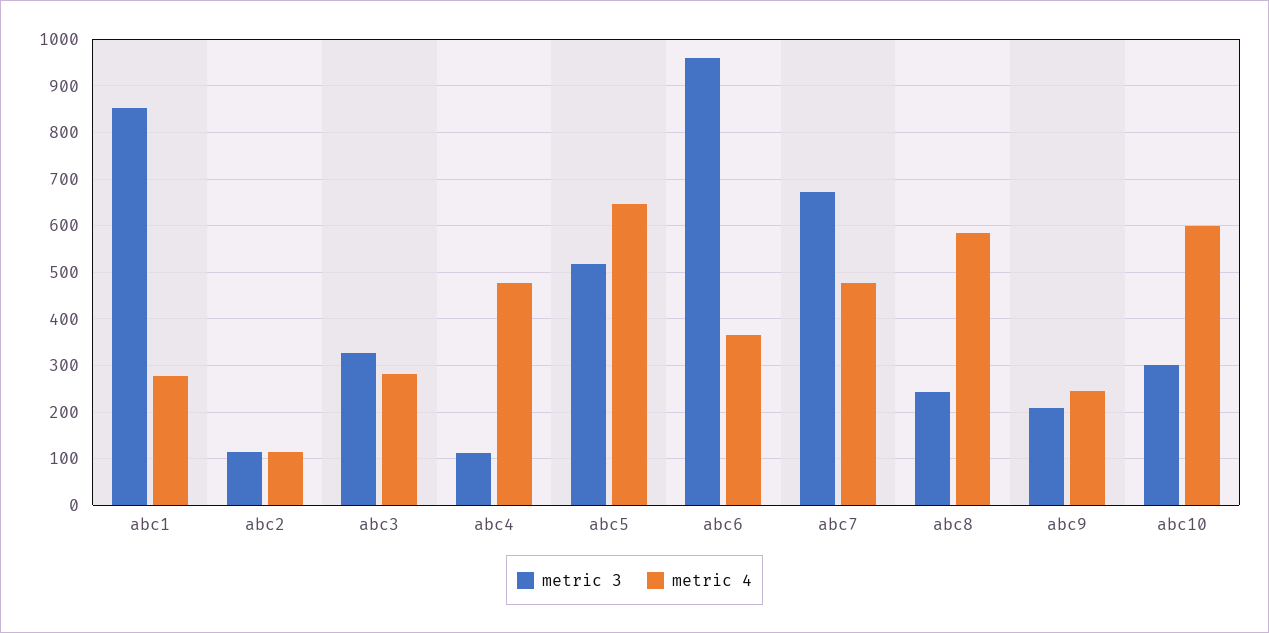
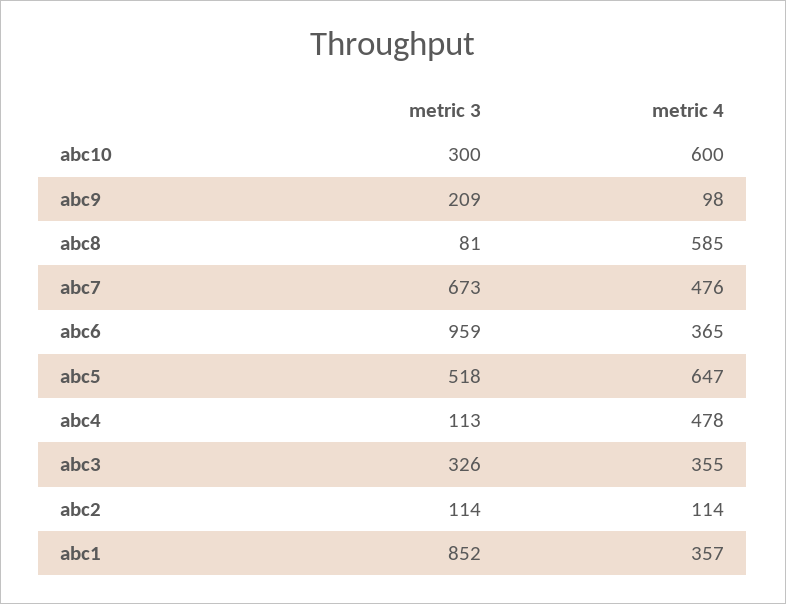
  {
    "metric 3": {
      "abc1": 852,
      "abc2": 114,
      "abc3": 326,
      "abc4": 113,
      "abc5": 518,
      "abc6": 959,
      "abc7": 673,
-     "abc8": 240,
+     "abc8": 81,
      "abc9": 209,
      "abc10": 300
    },
    "metric 4": {
-     "abc1": 280,
+     "abc1": 357,
      "abc2": 114,
-     "abc3": 280,
+     "abc3": 355,
      "abc4": 478,
      "abc5": 647,
      "abc6": 365,
      "abc7": 476,
      "abc8": 585,
-     "abc9": 240,
+     "abc9": 98,
      "abc10": 600
    }
  }

